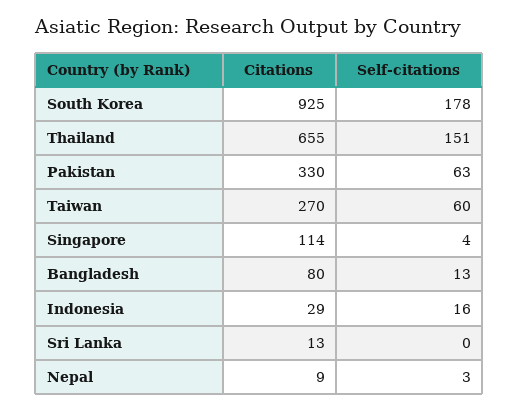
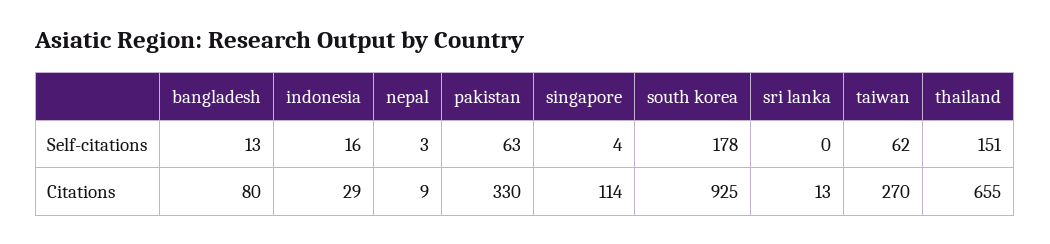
  {
    "Citations": {
      "South Korea": 925,
      "Thailand": 655,
      "Pakistan": 330,
      "Taiwan": 270,
      "Singapore": 114,
      "Bangladesh": 80,
      "Indonesia": 29,
      "Sri Lanka": 13,
      "Nepal": 9
    },
    "Self-citations": {
      "South Korea": 178,
      "Thailand": 151,
      "Pakistan": 63,
-     "Taiwan": 60,
+     "Taiwan": 62,
      "Singapore": 4,
      "Bangladesh": 13,
      "Indonesia": 16,
      "Sri Lanka": 0,
      "Nepal": 3
    }
  }

